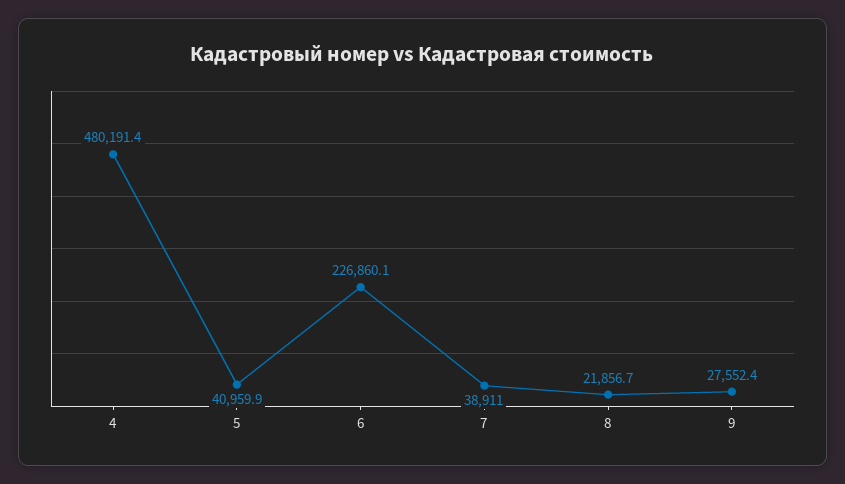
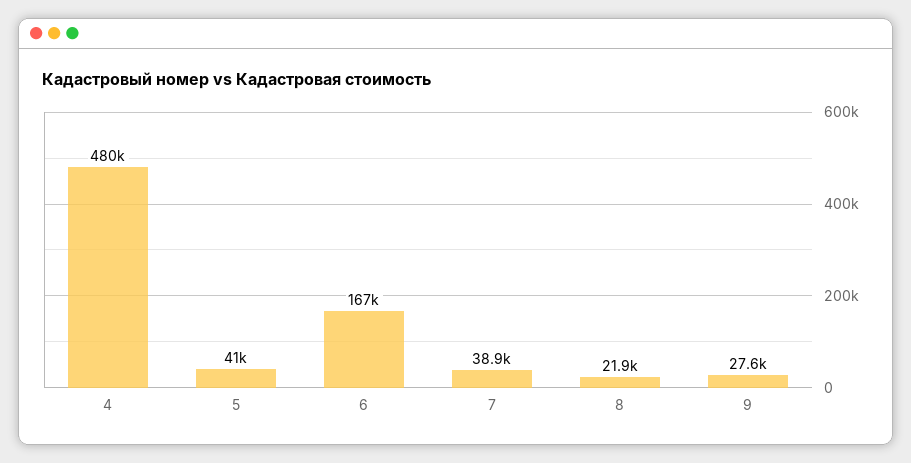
  {
    "4": 480191.4,
    "5": 40959.9,
-   "6": 226860.1,
+   "6": 167000,
    "7": 38911,
    "8": 21856.7,
    "9": 27552.4
  }

